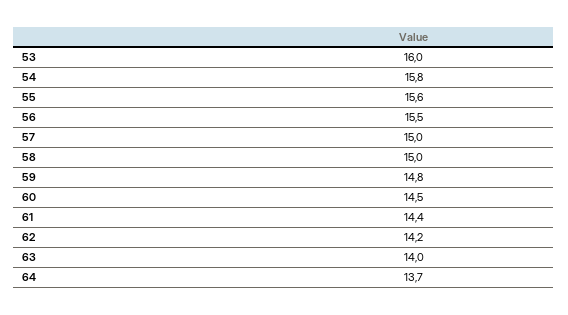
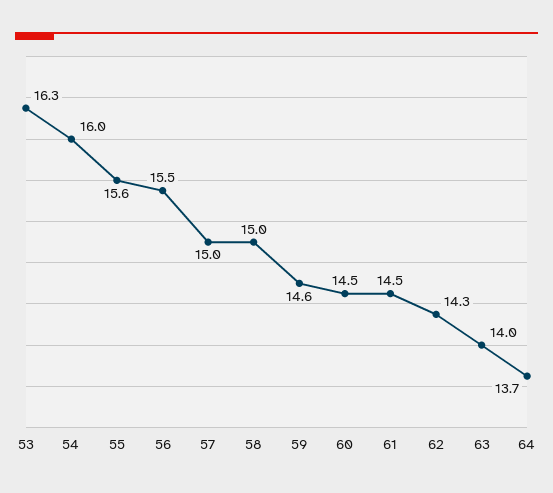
  {
-   "53": 16,
+   "53": 16.3,
-   "54": 15.8,
+   "54": 16,
    "55": 15.6,
    "56": 15.5,
    "57": 15,
    "58": 15,
-   "59": 14.8,
+   "59": 14.6,
    "60": 14.5,
-   "61": 14.4,
+   "61": 14.5,
-   "62": 14.2,
+   "62": 14.3,
    "63": 14,
    "64": 13.7
  }

